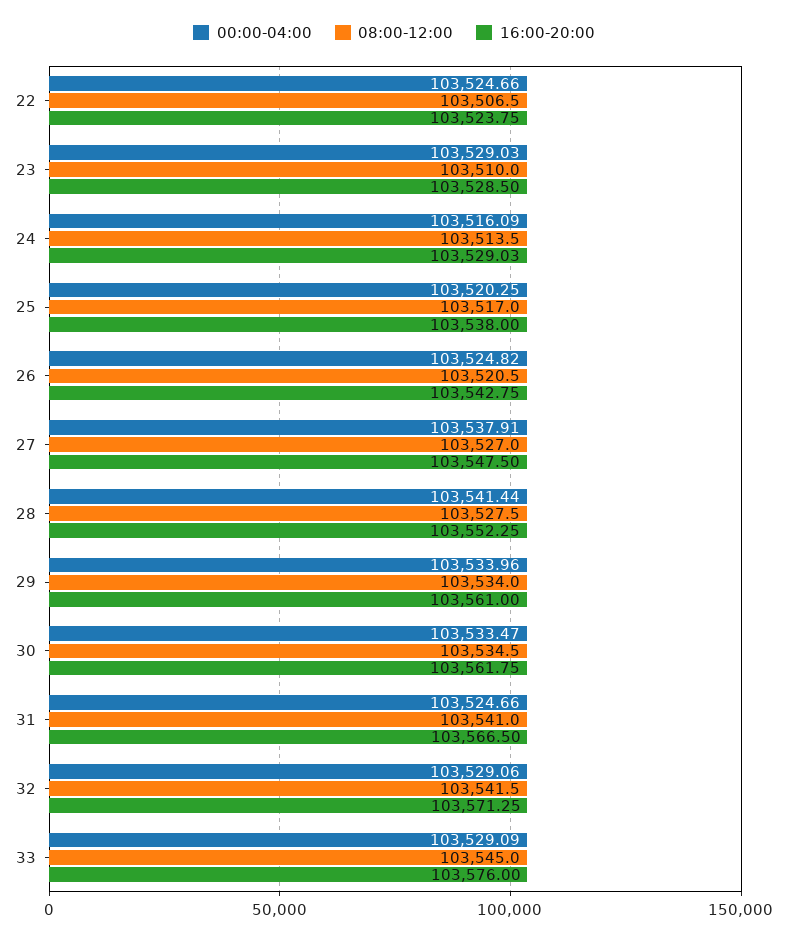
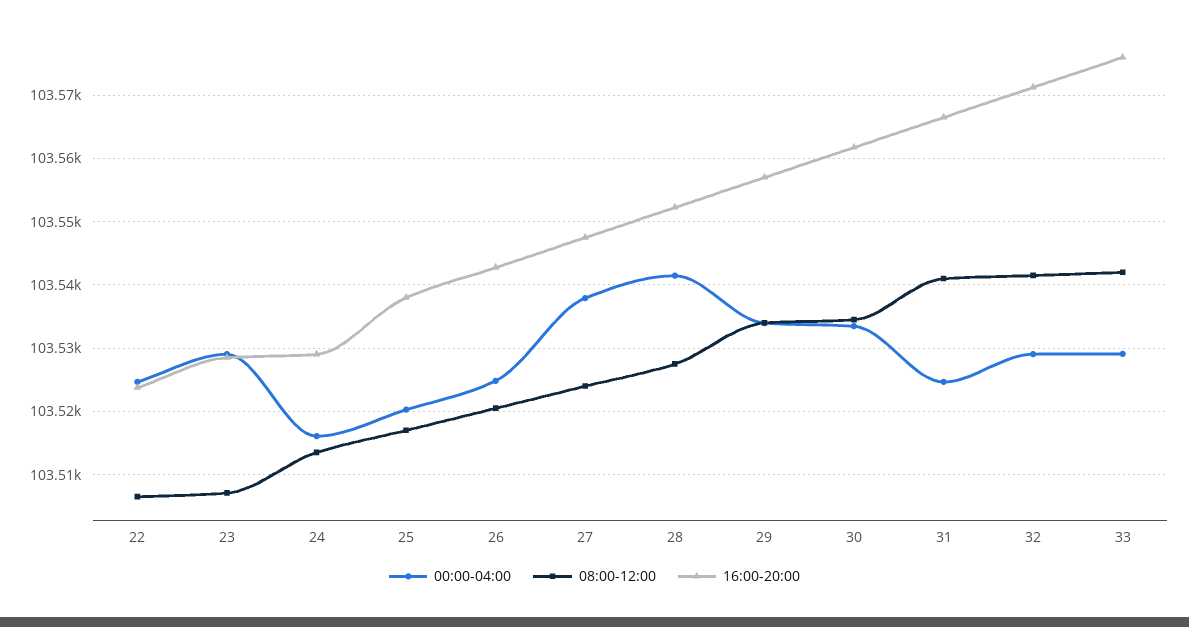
  {
    "00:00-04:00": {
      "22": 103524.66,
      "23": 103529.03,
      "24": 103516.09,
      "25": 103520.25,
      "26": 103524.82,
      "27": 103537.91,
      "28": 103541.44,
      "29": 103533.96,
      "30": 103533.47,
      "31": 103524.66,
      "32": 103529.06,
      "33": 103529.09
    },
    "08:00-12:00": {
      "22": 103506.5,
-     "23": 103510,
+     "23": 103507,
      "24": 103513.5,
      "25": 103517,
      "26": 103520.5,
-     "27": 103527,
+     "27": 103524,
      "28": 103527.5,
      "29": 103534,
      "30": 103534.5,
      "31": 103541,
      "32": 103541.5,
-     "33": 103545
+     "33": 103542
    },
    "16:00-20:00": {
      "22": 103523.75,
      "23": 103528.5,
      "24": 103529.03,
      "25": 103538,
      "26": 103542.75,
      "27": 103547.5,
      "28": 103552.25,
-     "29": 103561,
+     "29": 103557,
      "30": 103561.75,
      "31": 103566.5,
      "32": 103571.25,
      "33": 103576
    }
  }

